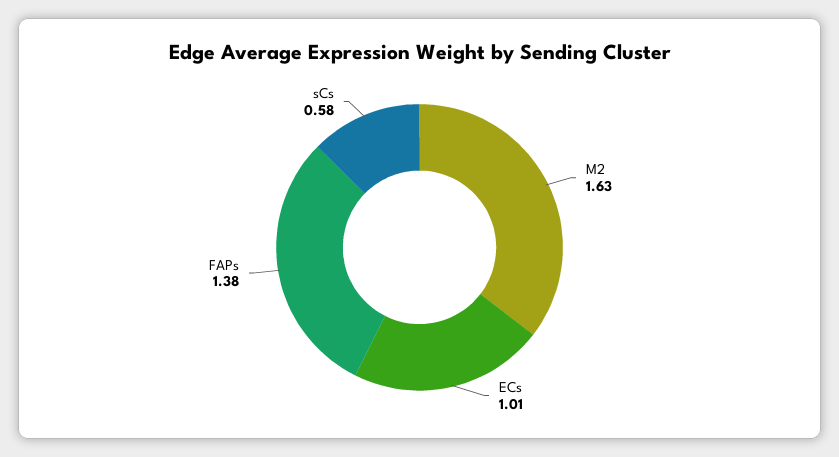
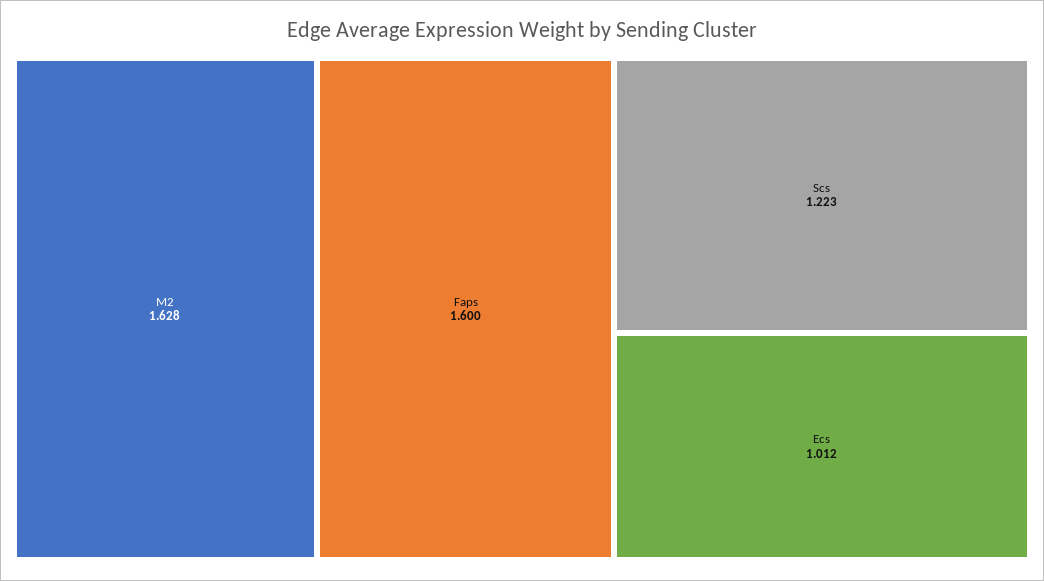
  {
    "M2": 1.628,
    "ECs": 1.012,
-   "FAPs": 1.38,
+   "FAPs": 1.6,
-   "sCs": 0.58
+   "sCs": 1.223
  }

